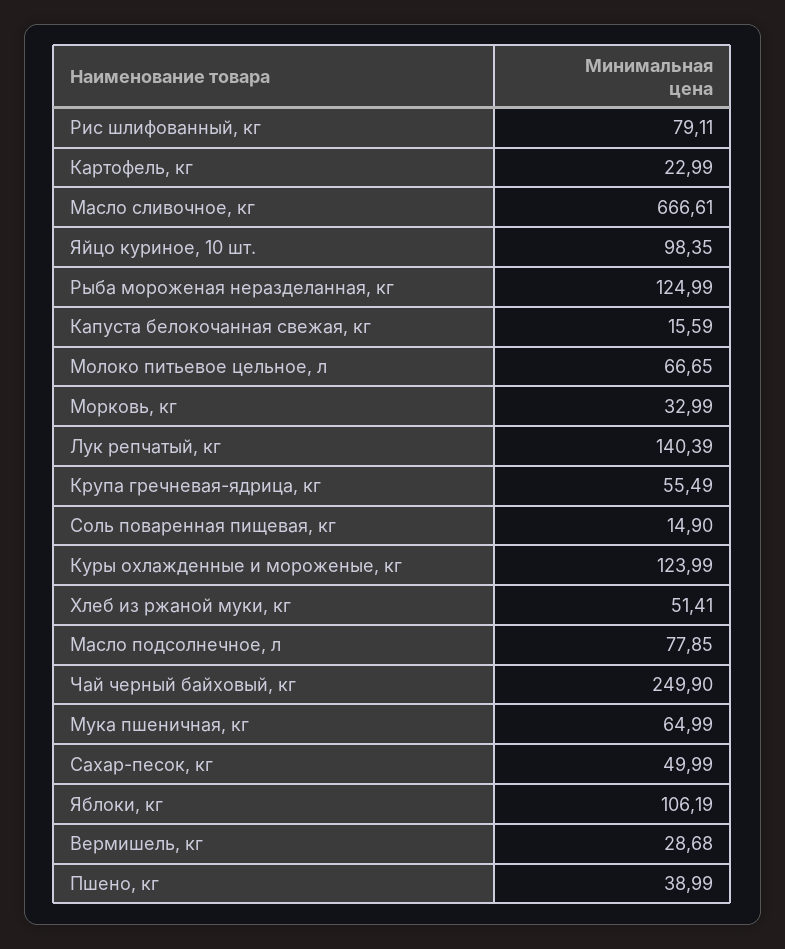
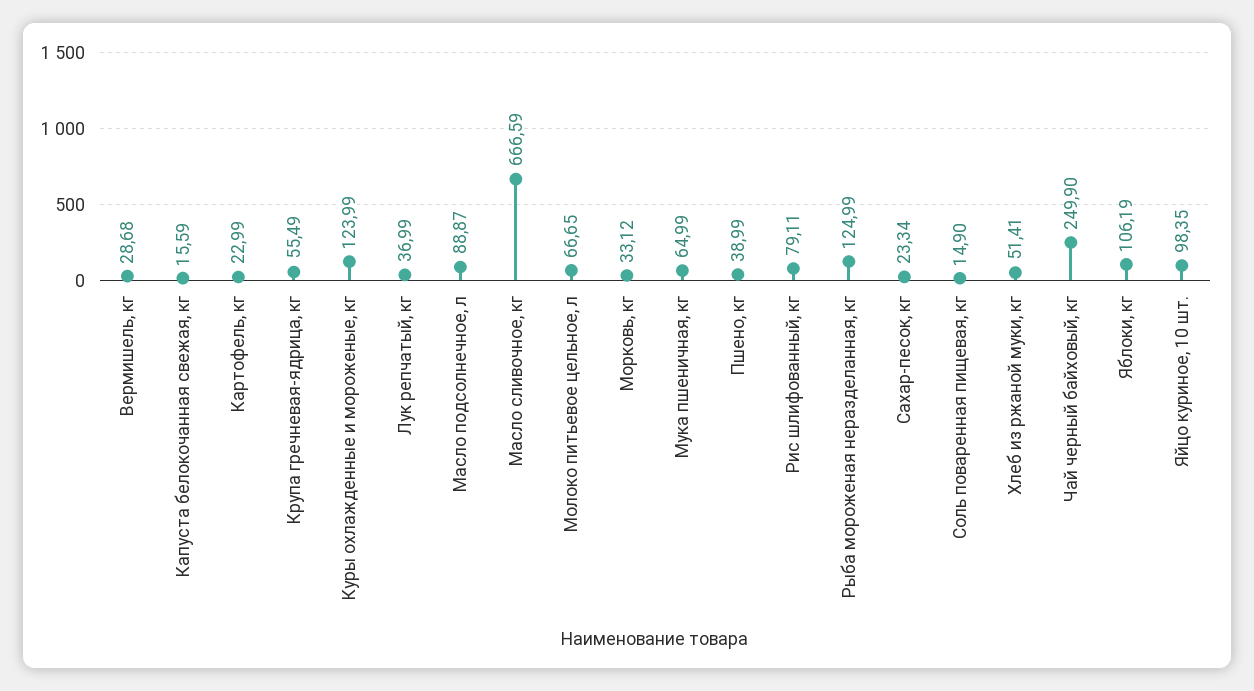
  {
    "Рис шлифованный, кг": 79.11,
    "Картофель, кг": 22.99,
-   "Масло сливочное, кг": 666.61,
+   "Масло сливочное, кг": 666.59,
    "Яйцо куриное, 10 шт.": 98.35,
    "Рыба мороженая неразделанная, кг": 124.99,
    "Капуста белокочанная свежая, кг": 15.59,
    "Молоко питьевое цельное, л": 66.65,
-   "Морковь, кг": 32.99,
+   "Морковь, кг": 33.12,
-   "Лук репчатый, кг": 140.39,
+   "Лук репчатый, кг": 36.99,
    "Крупа гречневая-ядрица, кг": 55.49,
    "Соль поваренная пищевая, кг": 14.9,
    "Куры охлажденные и мороженые, кг": 123.99,
    "Хлеб из ржаной муки, кг": 51.41,
-   "Масло подсолнечное, л": 77.85,
+   "Масло подсолнечное, л": 88.87,
    "Чай черный байховый, кг": 249.9,
    "Мука пшеничная, кг": 64.99,
-   "Сахар-песок, кг": 49.99,
+   "Сахар-песок, кг": 23.34,
    "Яблоки, кг": 106.19,
    "Вермишель, кг": 28.68,
    "Пшено, кг": 38.99
  }

